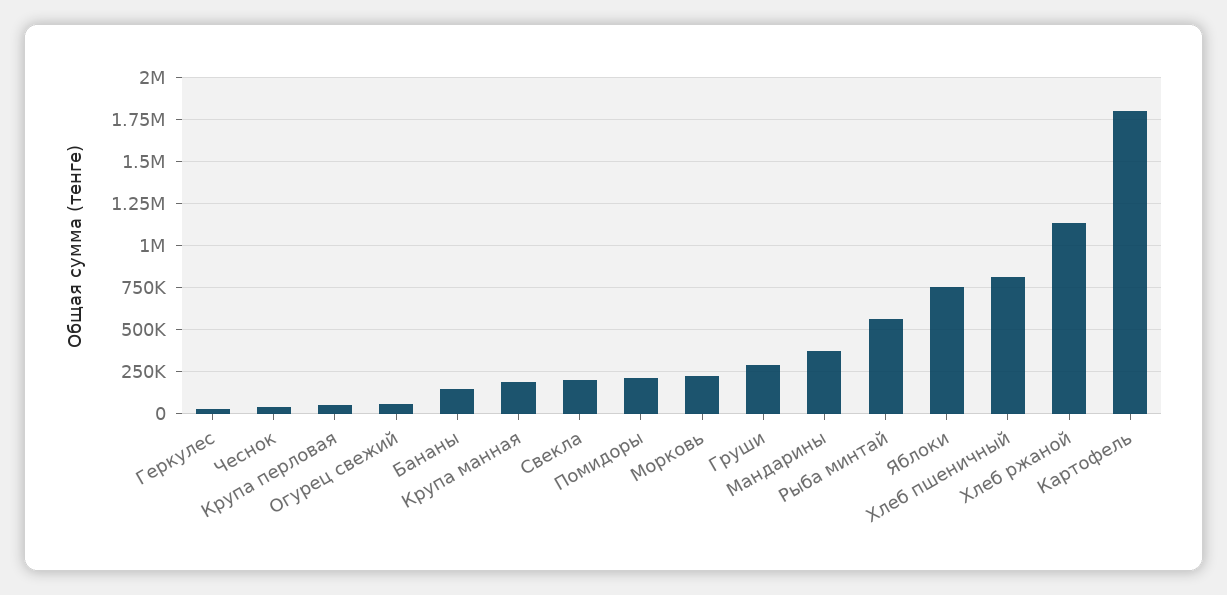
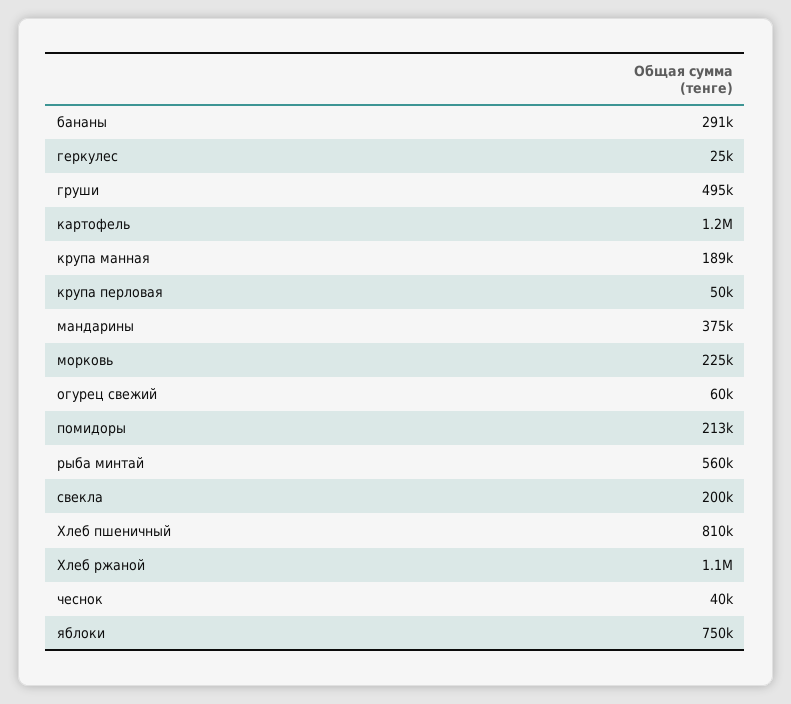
  {
    "Геркулес": 25000,
    "Чеснок": 40000,
    "Крупа перловая": 50000,
    "Огурец свежий": 60000,
-   "Бананы": 150000,
+   "Бананы": 291000,
    "Крупа манная": 189000,
    "Свекла": 200000,
    "Помидоры": 213000,
    "Морковь": 225000,
-   "Груши": 300000,
+   "Груши": 495000,
    "Мандарины": 375000,
    "Рыба минтай": 560000,
    "Яблоки": 750000,
    "Хлеб пшеничный": 810000,
    "Хлеб ржаной": 1100000,
-   "Картофель": 1800000
+   "Картофель": 1200000
  }

